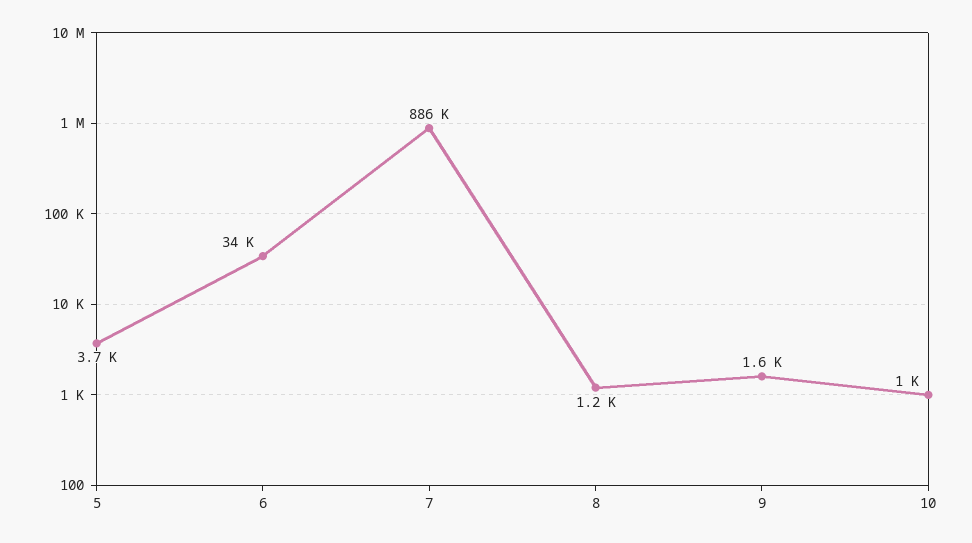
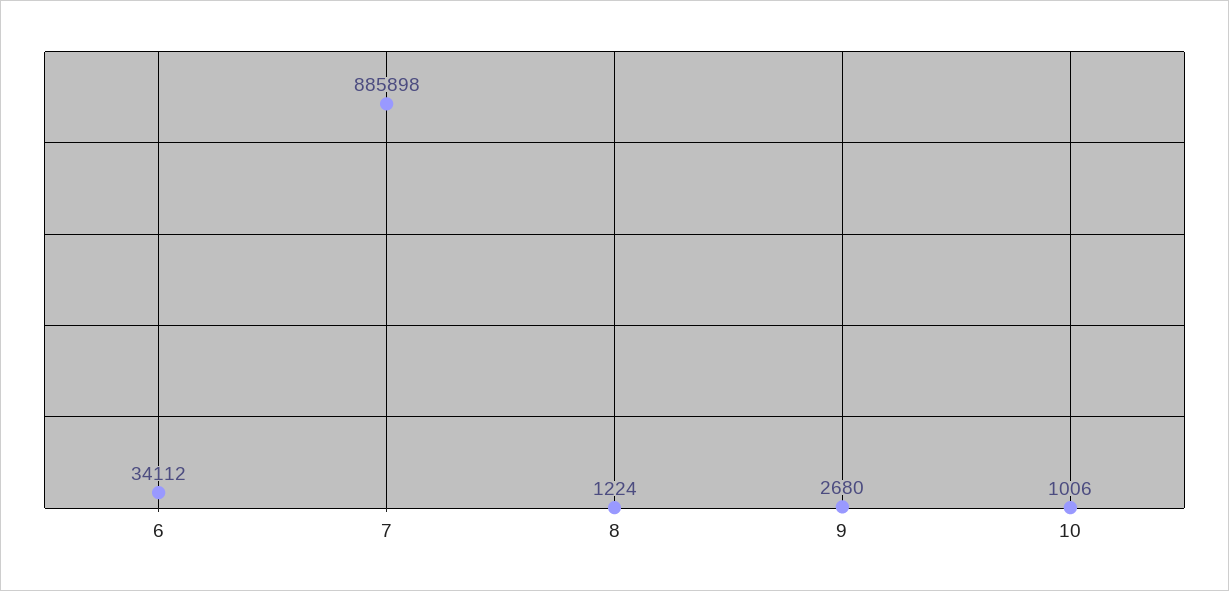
  {
-   "5": 3700,
    "6": 34112,
    "7": 885898,
    "8": 1224,
-   "9": 1600,
+   "9": 2680,
    "10": 1006
  }

